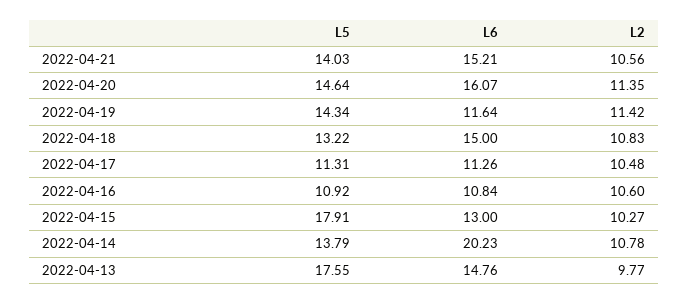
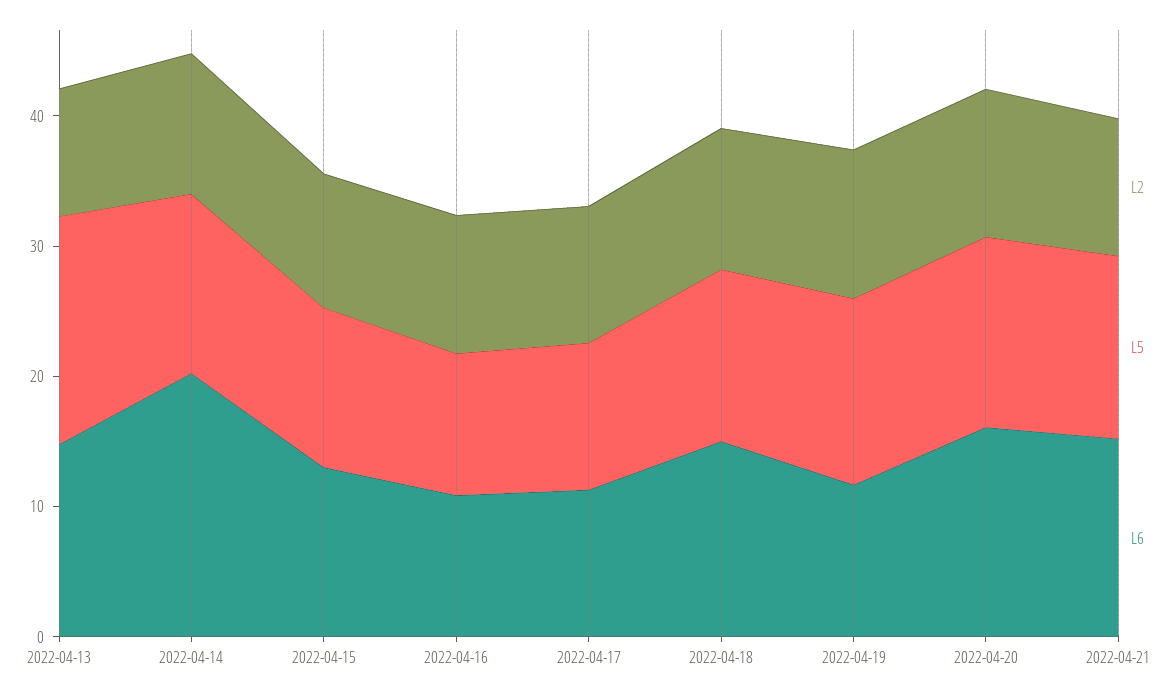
  {
    "L5": {
      "2022-04-21": 14.03,
      "2022-04-20": 14.64,
      "2022-04-19": 14.34,
      "2022-04-18": 13.22,
      "2022-04-17": 11.31,
      "2022-04-16": 10.92,
-     "2022-04-15": 17.91,
+     "2022-04-15": 12,
      "2022-04-14": 13.79,
      "2022-04-13": 17.55
    },
    "L6": {
      "2022-04-21": 15.21,
      "2022-04-20": 16.07,
      "2022-04-19": 11.64,
      "2022-04-18": 15,
      "2022-04-17": 11.26,
      "2022-04-16": 10.84,
      "2022-04-15": 13,
      "2022-04-14": 20.23,
      "2022-04-13": 14.76
    },
    "L2": {
      "2022-04-21": 10.56,
      "2022-04-20": 11.35,
      "2022-04-19": 11.42,
      "2022-04-18": 10.83,
      "2022-04-17": 10.48,
      "2022-04-16": 10.6,
      "2022-04-15": 10.27,
      "2022-04-14": 10.78,
      "2022-04-13": 9.77
    }
  }

